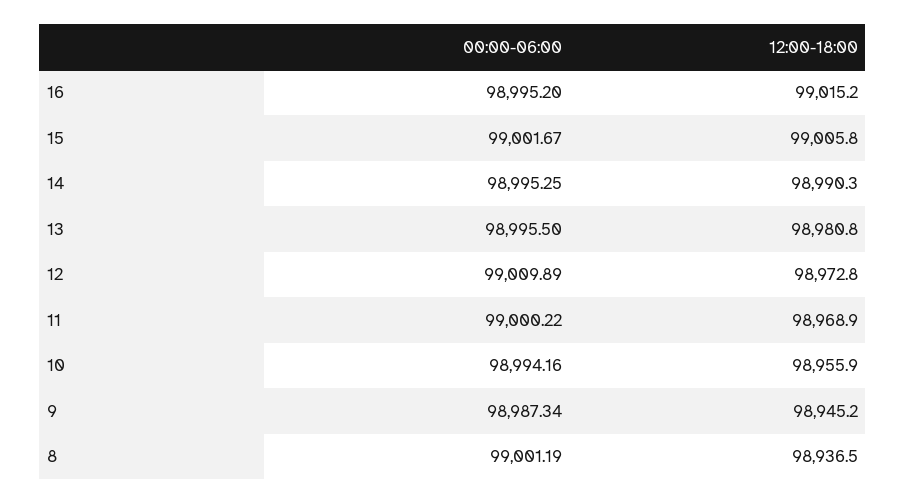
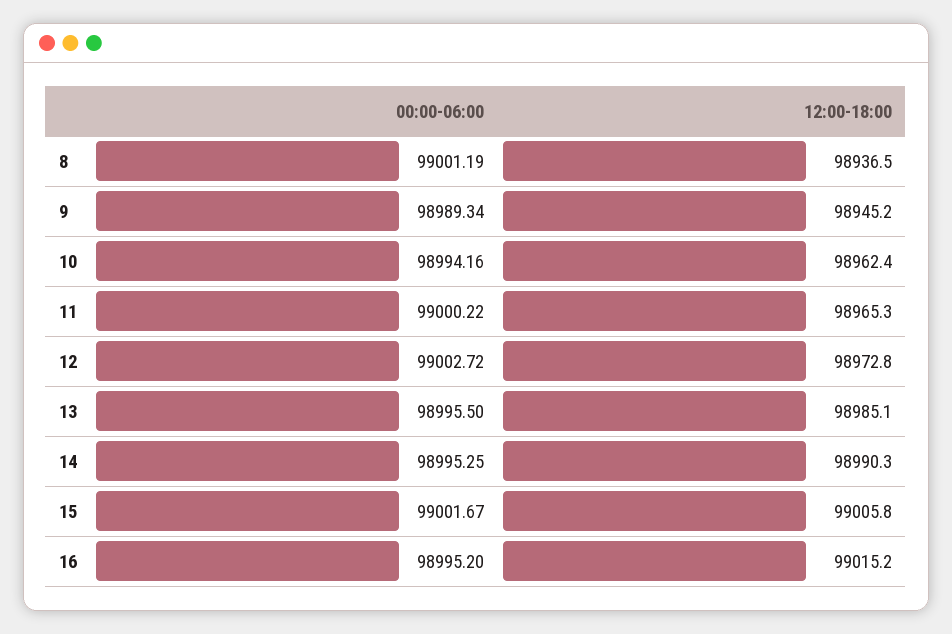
  {
    "00:00-06:00": {
      "16": 98995.2,
      "15": 99001.67,
      "14": 98995.25,
      "13": 98995.5,
-     "12": 99009.89,
+     "12": 99002.72,
      "11": 99000.22,
      "10": 98994.16,
-     "9": 98987.34,
+     "9": 98989.34,
      "8": 99001.19
    },
    "12:00-18:00": {
      "16": 99015.2,
      "15": 99005.8,
      "14": 98990.3,
-     "13": 98980.8,
+     "13": 98985.1,
      "12": 98972.8,
-     "11": 98968.9,
+     "11": 98965.3,
-     "10": 98955.9,
+     "10": 98962.4,
      "9": 98945.2,
      "8": 98936.5
    }
  }

